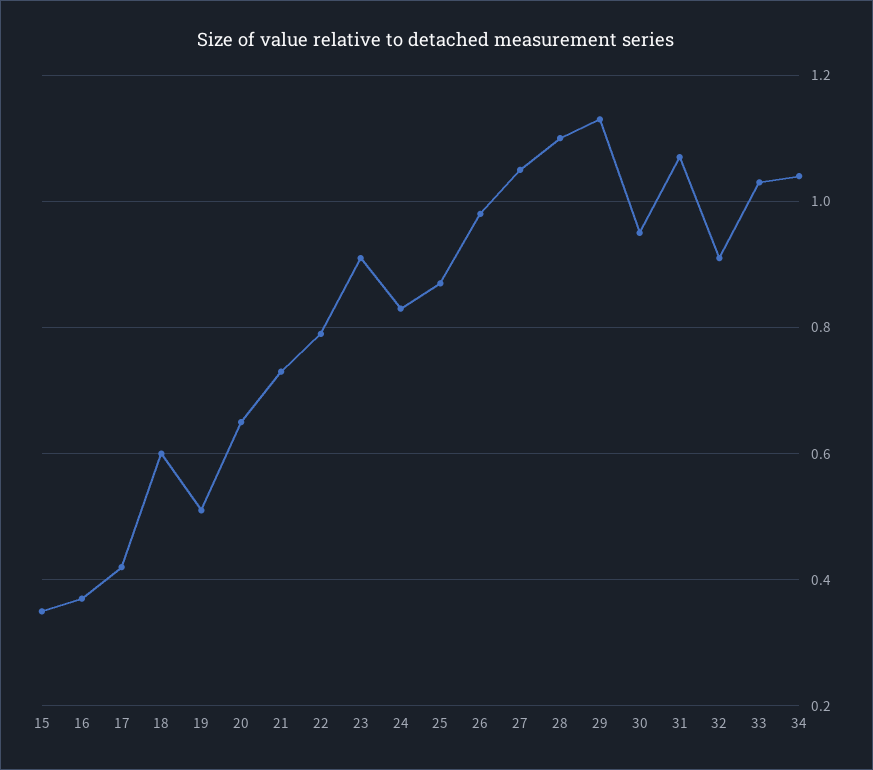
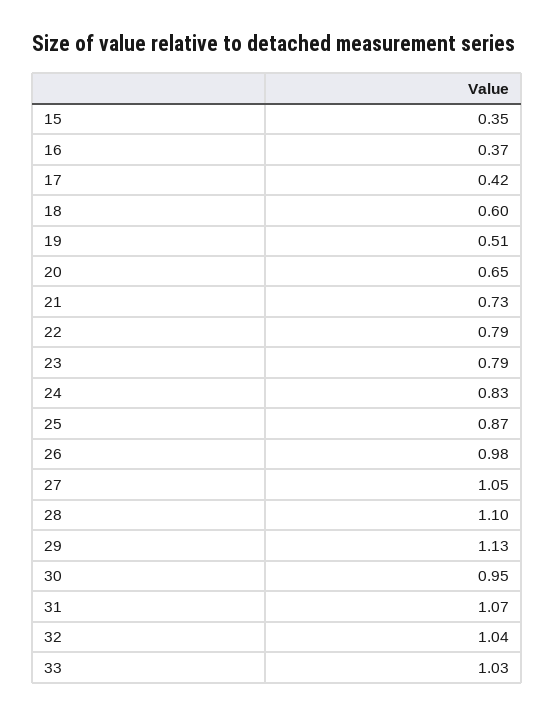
  {
    "15": 0.35,
    "16": 0.37,
    "17": 0.42,
    "18": 0.6,
    "19": 0.51,
    "20": 0.65,
    "21": 0.73,
    "22": 0.79,
-   "23": 0.9,
+   "23": 0.79,
    "24": 0.83,
    "25": 0.87,
    "26": 0.98,
    "27": 1.05,
    "28": 1.1,
    "29": 1.13,
    "30": 0.95,
    "31": 1.07,
-   "32": 0.9,
+   "32": 1.04,
-   "33": 1.03,
+   "33": 1.03
-   "34": 1.05
  }

